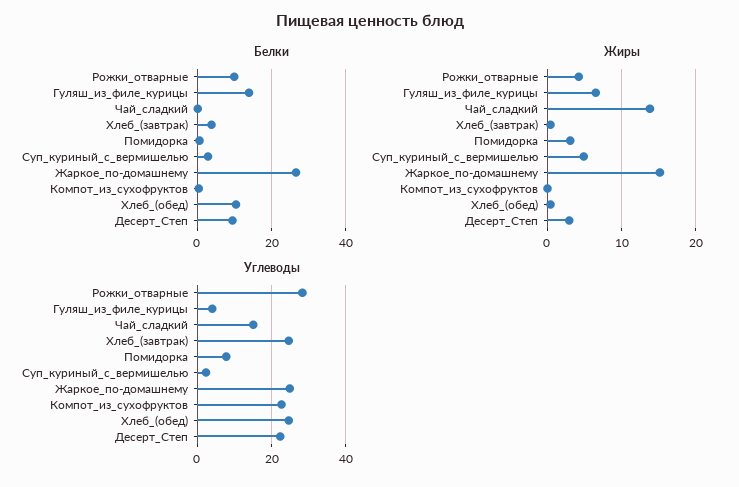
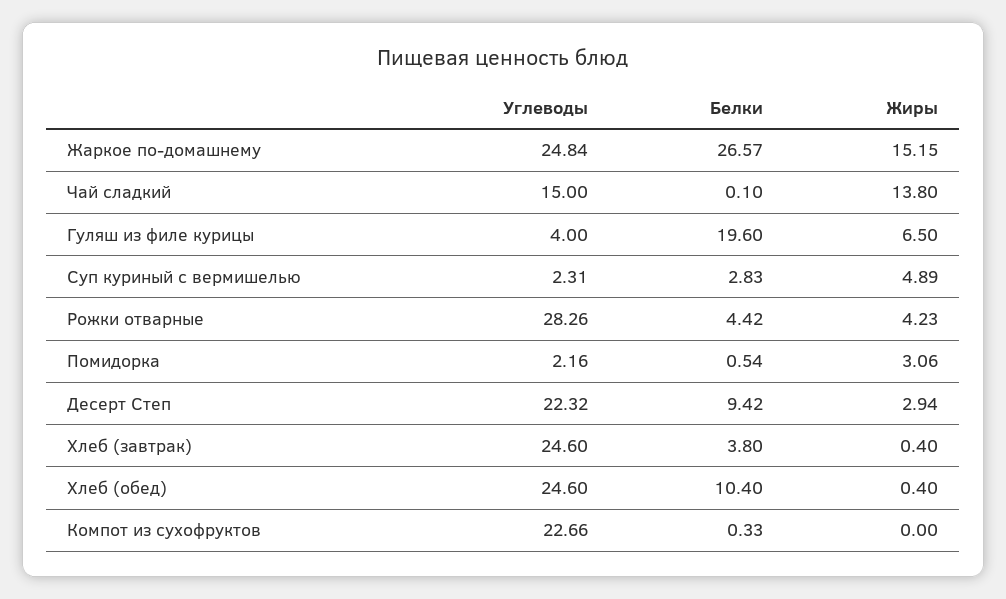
  {
    "Белки": {
-     "Рожки_отварные": 10,
+     "Рожки_отварные": 4.42,
-     "Гуляш_из_филе_курицы": 14,
+     "Гуляш_из_филе_курицы": 19.6,
      "Чай_сладкий": 0.1,
      "Хлеб_(завтрак)": 3.8,
      "Помидорка": 0.54,
      "Суп_куриный_с_вермишелью": 2.83,
      "Жаркое_по-домашнему": 26.57,
      "Компот_из_сухофруктов": 0.33,
      "Хлеб_(обед)": 10.4,
      "Десерт_Степ": 9.42
    },
    "Жиры": {
      "Рожки_отварные": 4.23,
      "Гуляш_из_филе_курицы": 6.5,
      "Чай_сладкий": 13.8,
      "Хлеб_(завтрак)": 0.4,
      "Помидорка": 3.06,
      "Суп_куриный_с_вермишелью": 4.89,
      "Жаркое_по-домашнему": 15.15,
      "Компот_из_сухофруктов": 0,
      "Хлеб_(обед)": 0.4,
      "Десерт_Степ": 2.94
    },
    "Углеводы": {
      "Рожки_отварные": 28.26,
      "Гуляш_из_филе_курицы": 4,
      "Чай_сладкий": 15,
      "Хлеб_(завтрак)": 24.6,
-     "Помидорка": 8,
+     "Помидорка": 2.16,
      "Суп_куриный_с_вермишелью": 2.31,
      "Жаркое_по-домашнему": 24.84,
      "Компот_из_сухофруктов": 22.66,
      "Хлеб_(обед)": 24.6,
      "Десерт_Степ": 22.32
    }
  }

